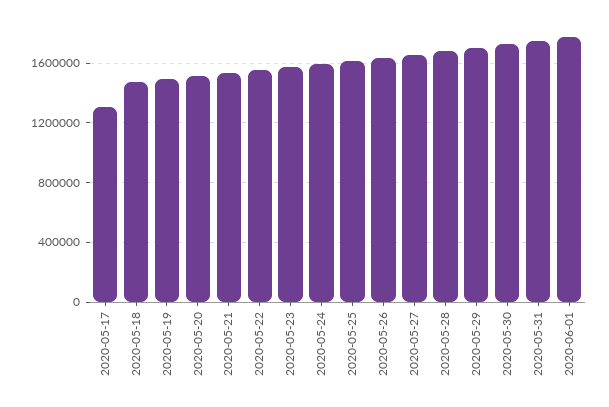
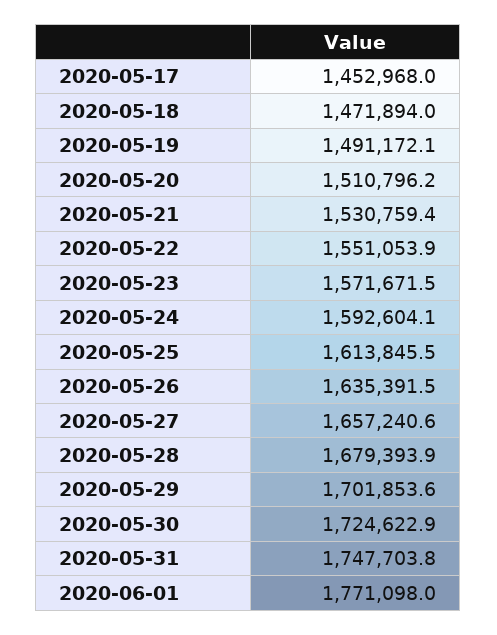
  {
-   "2020-05-17": 1300000,
+   "2020-05-17": 1452968,
    "2020-05-18": 1471894,
    "2020-05-19": 1491172.1,
    "2020-05-20": 1510796.2,
    "2020-05-21": 1530759.4,
    "2020-05-22": 1551053.9,
    "2020-05-23": 1571671.5,
    "2020-05-24": 1592604.1,
    "2020-05-25": 1613845.5,
    "2020-05-26": 1635391.5,
    "2020-05-27": 1657240.6,
    "2020-05-28": 1679393.9,
    "2020-05-29": 1701853.6,
    "2020-05-30": 1724622.9,
    "2020-05-31": 1747703.8,
    "2020-06-01": 1771098
  }

